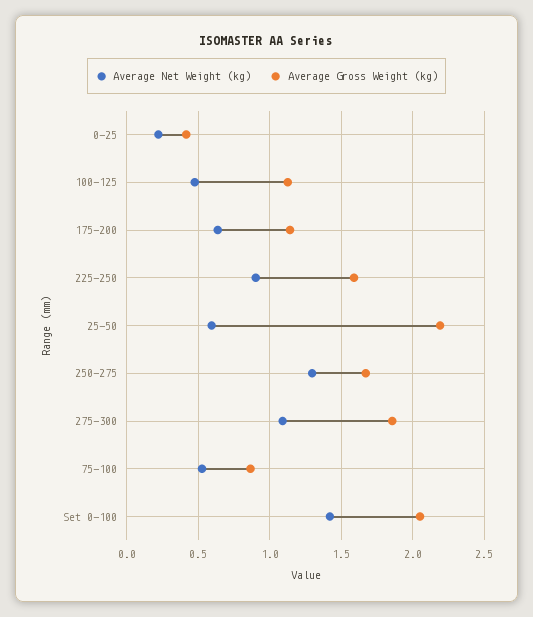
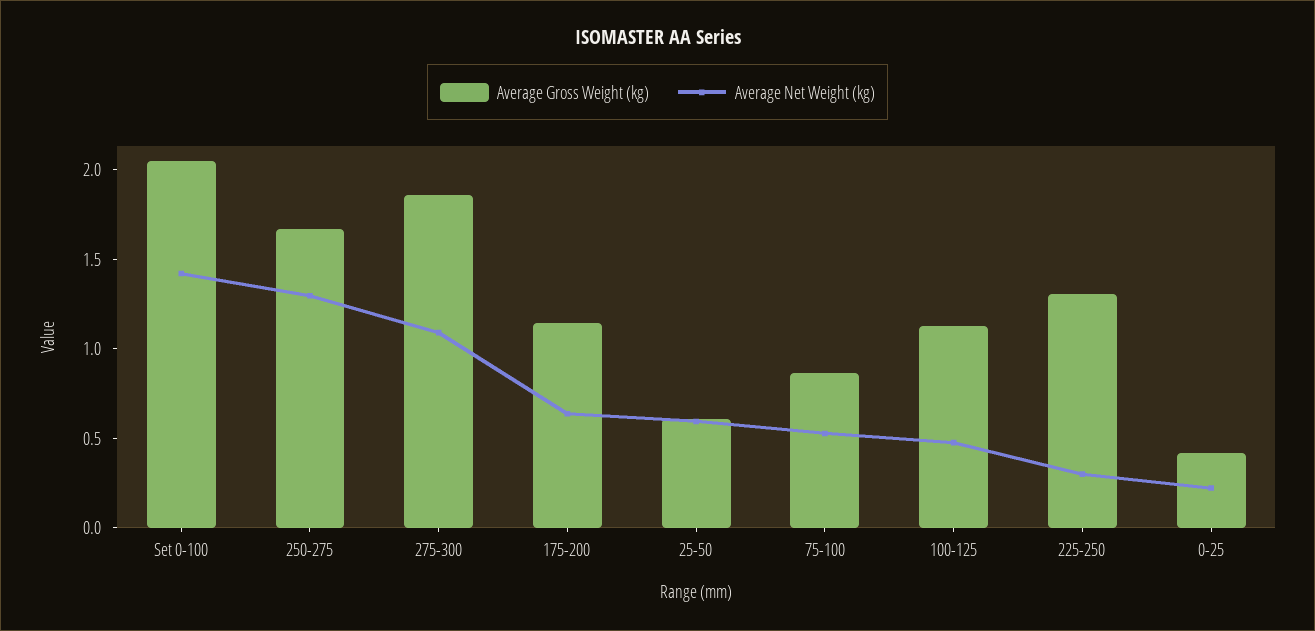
  {
    "Average Net Weight (kg)": {
      "0-25": 0.2,
      "100-125": 0.5,
      "175-200": 0.65,
-     "225-250": 0.9,
+     "225-250": 0.3,
      "25-50": 0.6,
      "250-275": 1.3,
      "275-300": 1.1,
      "75-100": 0.55,
      "Set 0-100": 1.4
    },
    "Average Gross Weight (kg)": {
      "0-25": 0.4,
      "100-125": 1.15,
      "175-200": 1.15,
-     "225-250": 1.6,
+     "225-250": 1.3,
-     "25-50": 2.2,
+     "25-50": 0.6,
      "250-275": 1.65,
      "275-300": 1.85,
      "75-100": 0.85,
      "Set 0-100": 2.05
    }
  }

